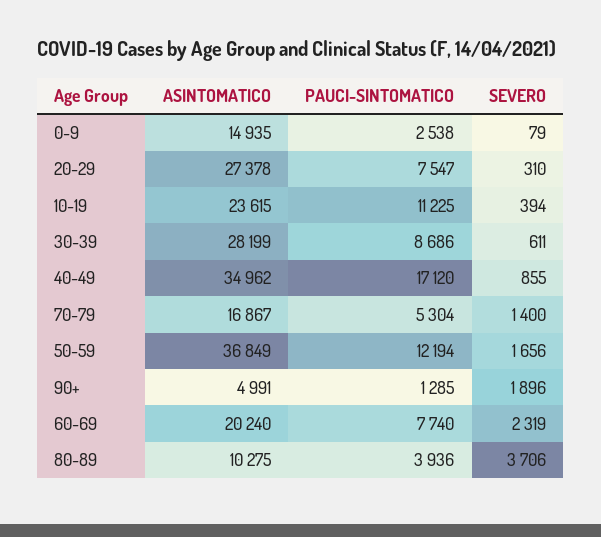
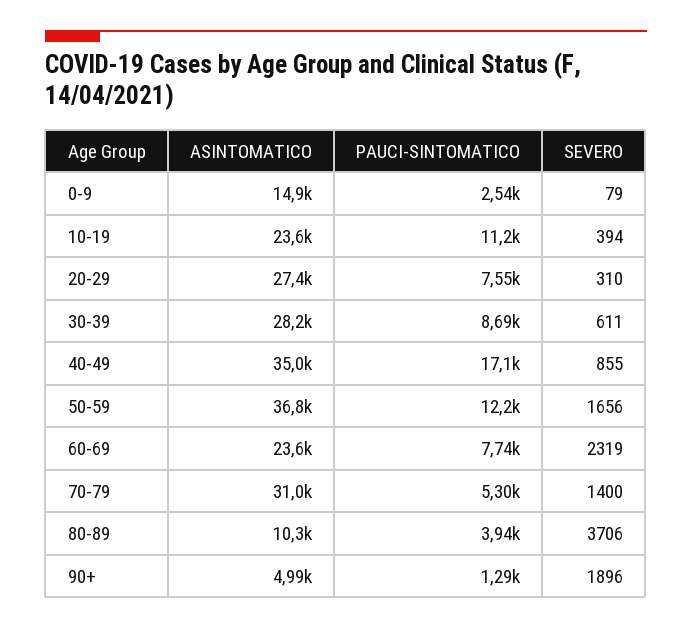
  {
    "ASINTOMATICO": {
      "0-9": 14935,
      "20-29": 27378,
      "10-19": 23615,
      "30-39": 28199,
      "40-49": 34962,
-     "70-79": 16867,
+     "70-79": 31000,
      "50-59": 36849,
      "90+": 4991,
-     "60-69": 20240,
+     "60-69": 23600,
      "80-89": 10275
    },
    "PAUCI-SINTOMATICO": {
      "0-9": 2538,
      "20-29": 7547,
      "10-19": 11225,
      "30-39": 8686,
      "40-49": 17120,
      "70-79": 5304,
      "50-59": 12194,
      "90+": 1285,
      "60-69": 7740,
      "80-89": 3936
    },
    "SEVERO": {
      "0-9": 79,
      "20-29": 310,
      "10-19": 394,
      "30-39": 611,
      "40-49": 855,
      "70-79": 1400,
      "50-59": 1656,
      "90+": 1896,
      "60-69": 2319,
      "80-89": 3706
    }
  }

